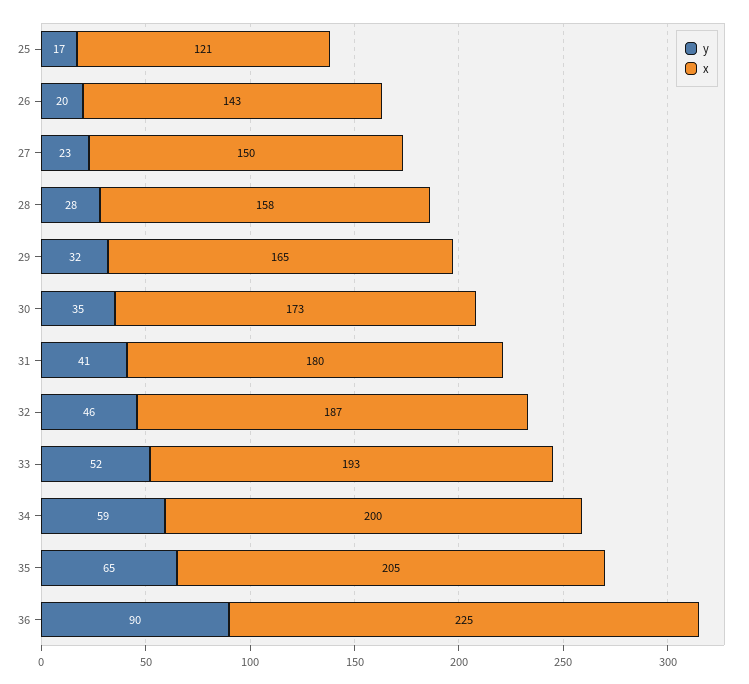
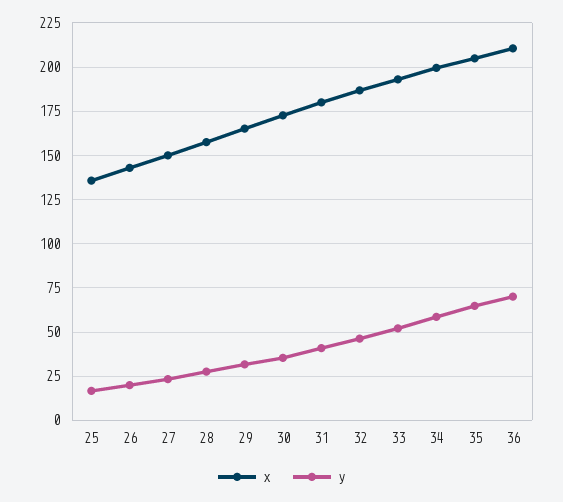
  {
    "y": {
      "25": 17,
      "26": 20,
      "27": 23,
      "28": 28,
      "29": 32,
      "30": 35,
      "31": 41,
      "32": 46,
      "33": 52,
      "34": 59,
      "35": 65,
-     "36": 90
+     "36": 70
    },
    "x": {
-     "25": 121,
+     "25": 135,
      "26": 143,
      "27": 150,
      "28": 158,
      "29": 165,
      "30": 173,
      "31": 180,
      "32": 187,
      "33": 193,
      "34": 200,
      "35": 205,
-     "36": 225
+     "36": 210
    }
  }

